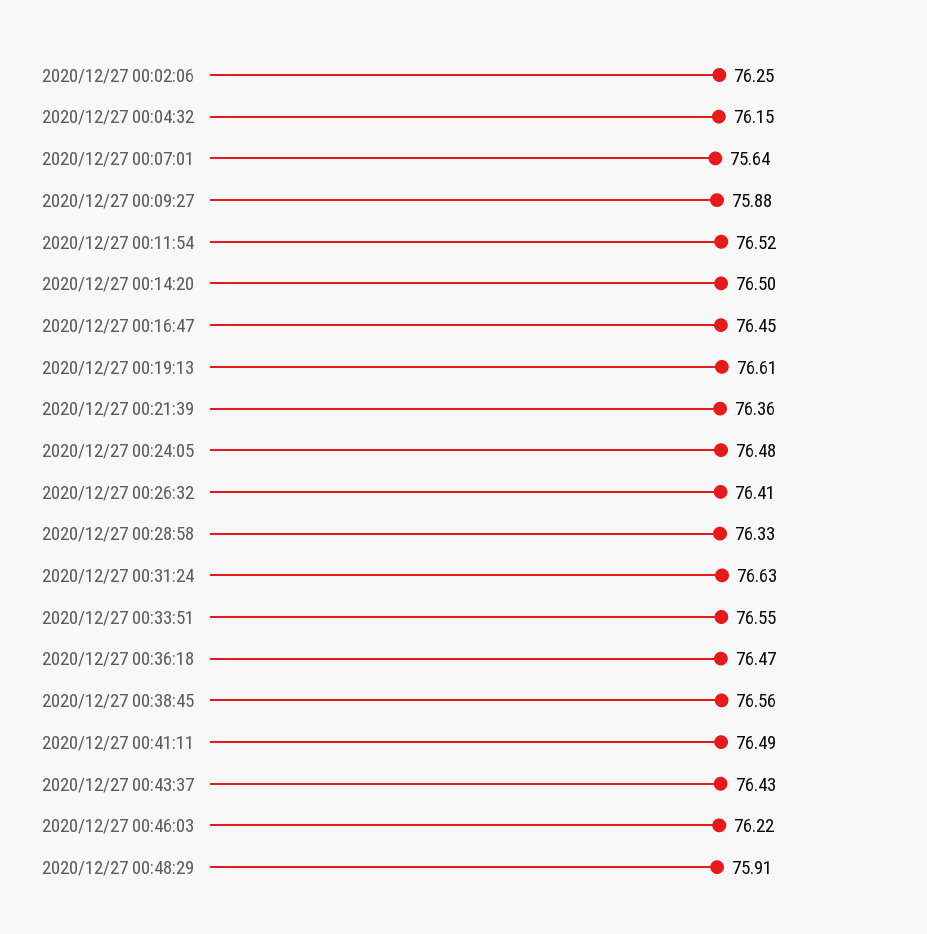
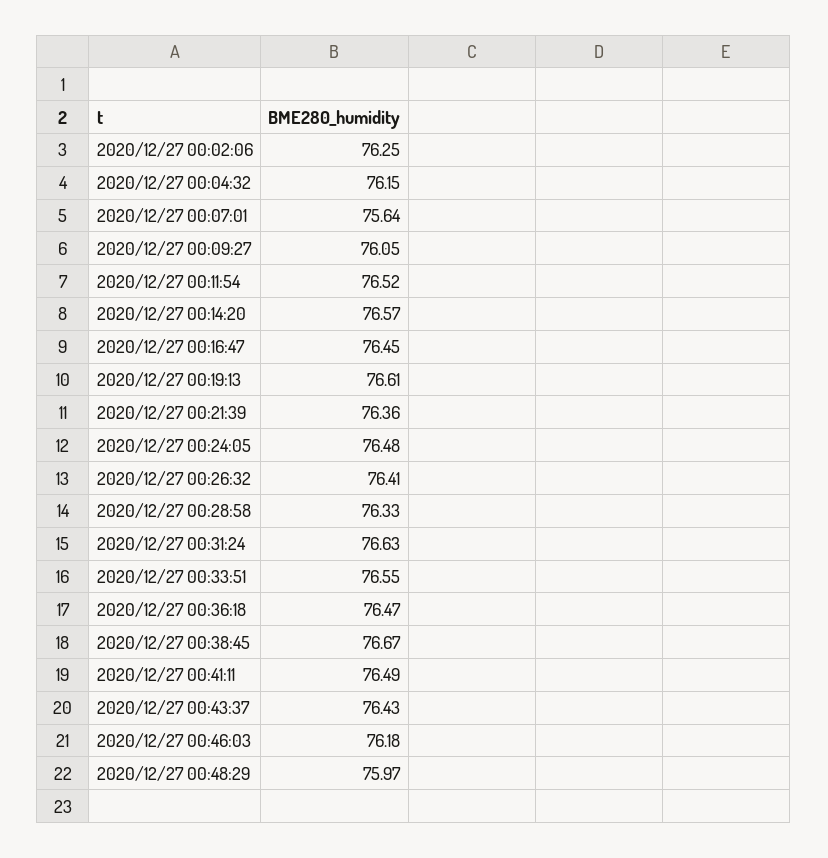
  {
    "2020/12/27 00:02:06": 76.25,
    "2020/12/27 00:04:32": 76.15,
    "2020/12/27 00:07:01": 75.64,
-   "2020/12/27 00:09:27": 75.88,
+   "2020/12/27 00:09:27": 76.05,
    "2020/12/27 00:11:54": 76.52,
-   "2020/12/27 00:14:20": 76.5,
+   "2020/12/27 00:14:20": 76.57,
    "2020/12/27 00:16:47": 76.45,
    "2020/12/27 00:19:13": 76.61,
    "2020/12/27 00:21:39": 76.36,
    "2020/12/27 00:24:05": 76.48,
    "2020/12/27 00:26:32": 76.41,
    "2020/12/27 00:28:58": 76.33,
    "2020/12/27 00:31:24": 76.63,
    "2020/12/27 00:33:51": 76.55,
    "2020/12/27 00:36:18": 76.47,
-   "2020/12/27 00:38:45": 76.56,
+   "2020/12/27 00:38:45": 76.67,
    "2020/12/27 00:41:11": 76.49,
    "2020/12/27 00:43:37": 76.43,
-   "2020/12/27 00:46:03": 76.22,
+   "2020/12/27 00:46:03": 76.18,
-   "2020/12/27 00:48:29": 75.91
+   "2020/12/27 00:48:29": 75.97
  }

